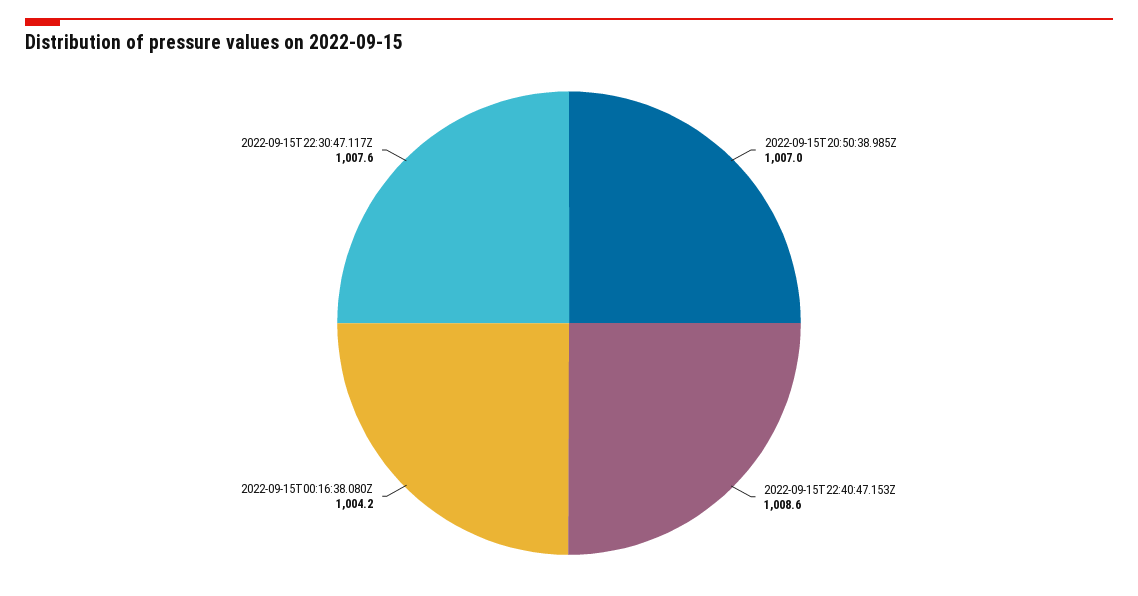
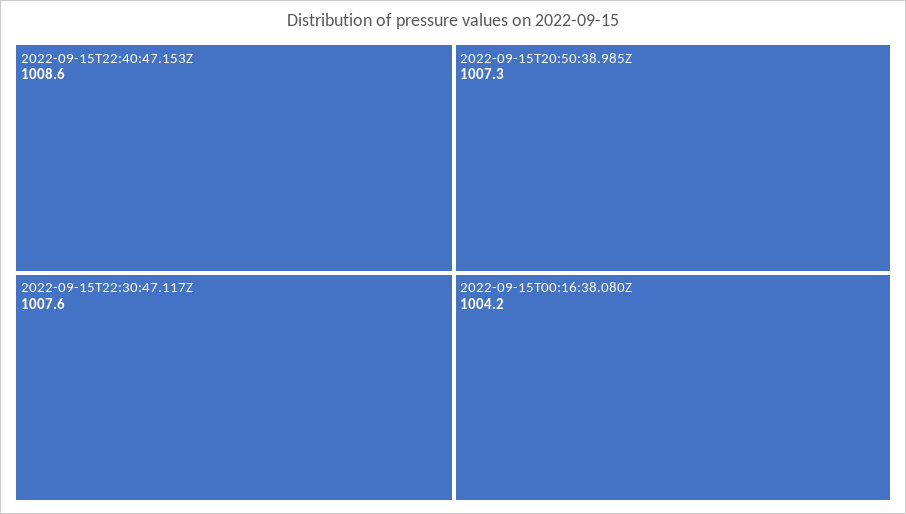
  {
-   "2022-09-15T20:50:38.985Z": 1007,
+   "2022-09-15T20:50:38.985Z": 1007.3,
    "2022-09-15T22:40:47.153Z": 1008.6,
    "2022-09-15T00:16:38.080Z": 1004.2,
    "2022-09-15T22:30:47.117Z": 1007.6
  }

